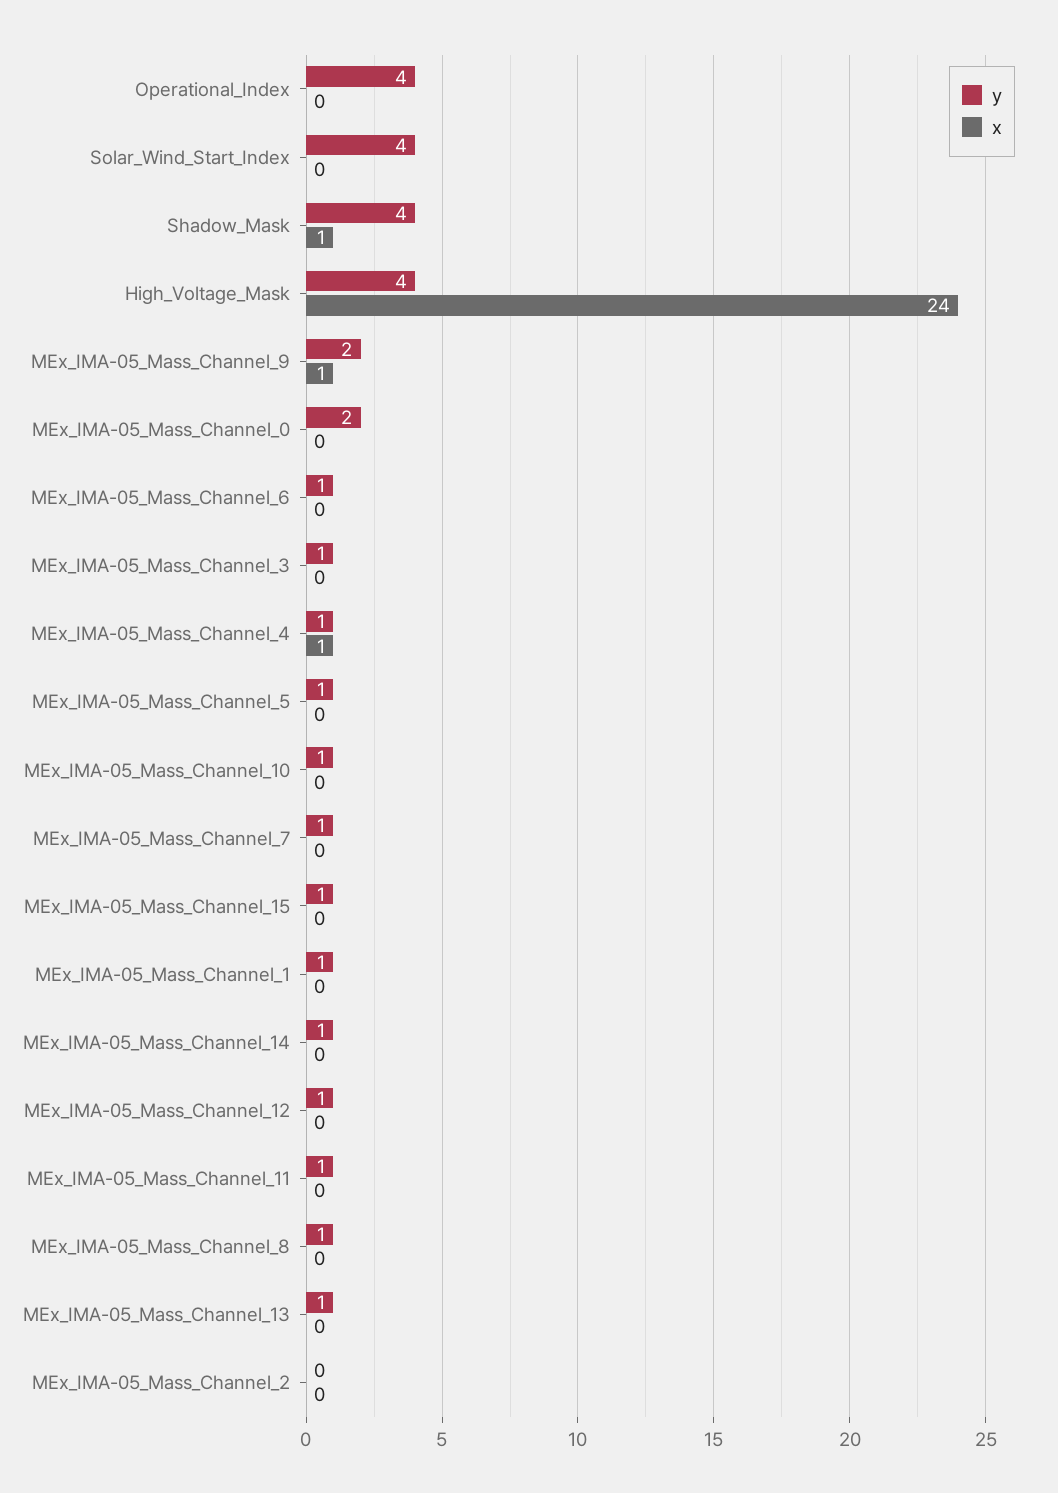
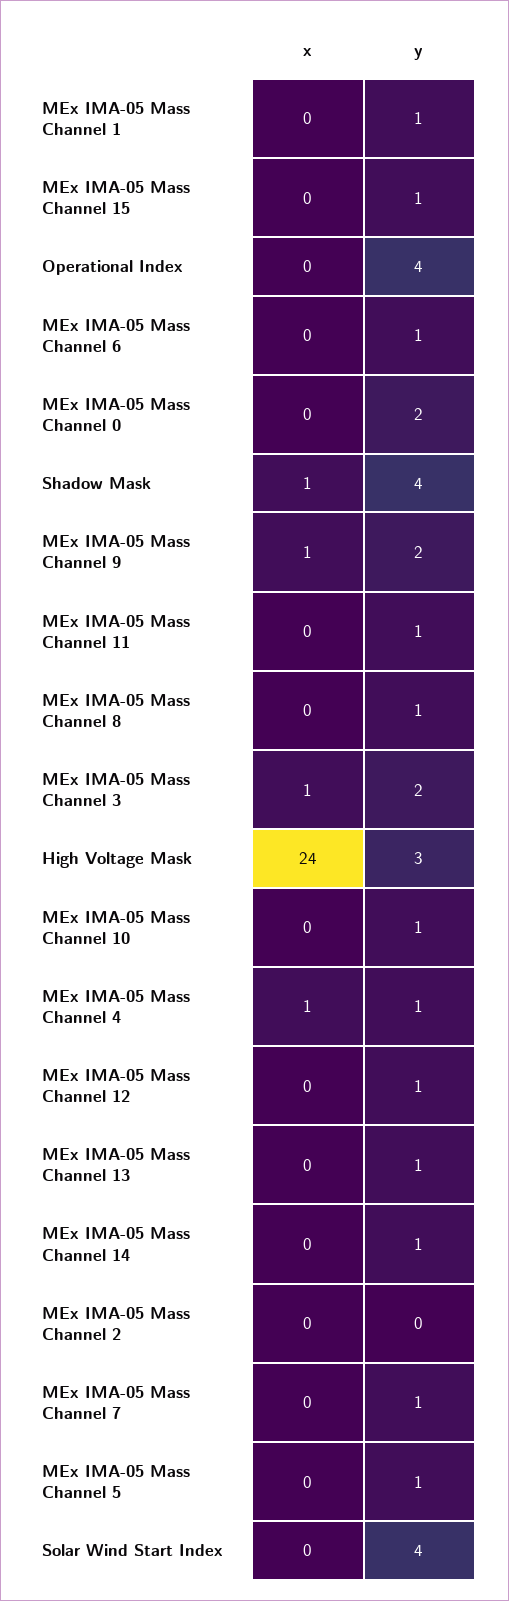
  {
    "y": {
      "Operational_Index": 4,
      "Solar_Wind_Start_Index": 4,
      "Shadow_Mask": 4,
-     "High_Voltage_Mask": 4,
+     "High_Voltage_Mask": 3,
      "MEx_IMA-05_Mass_Channel_9": 2,
      "MEx_IMA-05_Mass_Channel_0": 2,
      "MEx_IMA-05_Mass_Channel_6": 1,
-     "MEx_IMA-05_Mass_Channel_3": 1,
+     "MEx_IMA-05_Mass_Channel_3": 2,
      "MEx_IMA-05_Mass_Channel_4": 1,
      "MEx_IMA-05_Mass_Channel_5": 1,
      "MEx_IMA-05_Mass_Channel_10": 1,
      "MEx_IMA-05_Mass_Channel_7": 1,
      "MEx_IMA-05_Mass_Channel_15": 1,
      "MEx_IMA-05_Mass_Channel_1": 1,
      "MEx_IMA-05_Mass_Channel_14": 1,
      "MEx_IMA-05_Mass_Channel_12": 1,
      "MEx_IMA-05_Mass_Channel_11": 1,
      "MEx_IMA-05_Mass_Channel_8": 1,
      "MEx_IMA-05_Mass_Channel_13": 1,
      "MEx_IMA-05_Mass_Channel_2": 0
    },
    "x": {
      "Operational_Index": 0,
      "Solar_Wind_Start_Index": 0,
      "Shadow_Mask": 1,
      "High_Voltage_Mask": 24,
      "MEx_IMA-05_Mass_Channel_9": 1,
      "MEx_IMA-05_Mass_Channel_0": 0,
      "MEx_IMA-05_Mass_Channel_6": 0,
-     "MEx_IMA-05_Mass_Channel_3": 0,
+     "MEx_IMA-05_Mass_Channel_3": 1,
      "MEx_IMA-05_Mass_Channel_4": 1,
      "MEx_IMA-05_Mass_Channel_5": 0,
      "MEx_IMA-05_Mass_Channel_10": 0,
      "MEx_IMA-05_Mass_Channel_7": 0,
      "MEx_IMA-05_Mass_Channel_15": 0,
      "MEx_IMA-05_Mass_Channel_1": 0,
      "MEx_IMA-05_Mass_Channel_14": 0,
      "MEx_IMA-05_Mass_Channel_12": 0,
      "MEx_IMA-05_Mass_Channel_11": 0,
      "MEx_IMA-05_Mass_Channel_8": 0,
      "MEx_IMA-05_Mass_Channel_13": 0,
      "MEx_IMA-05_Mass_Channel_2": 0
    }
  }

